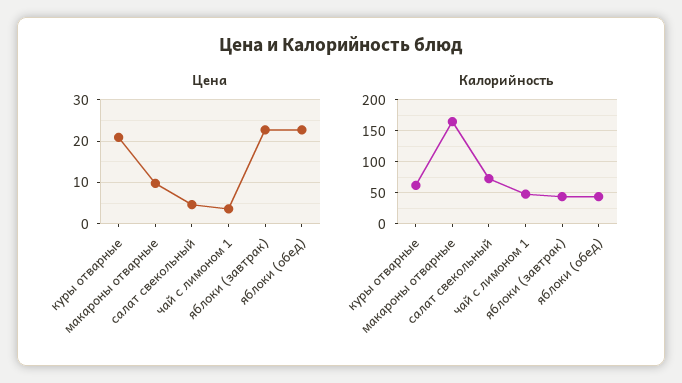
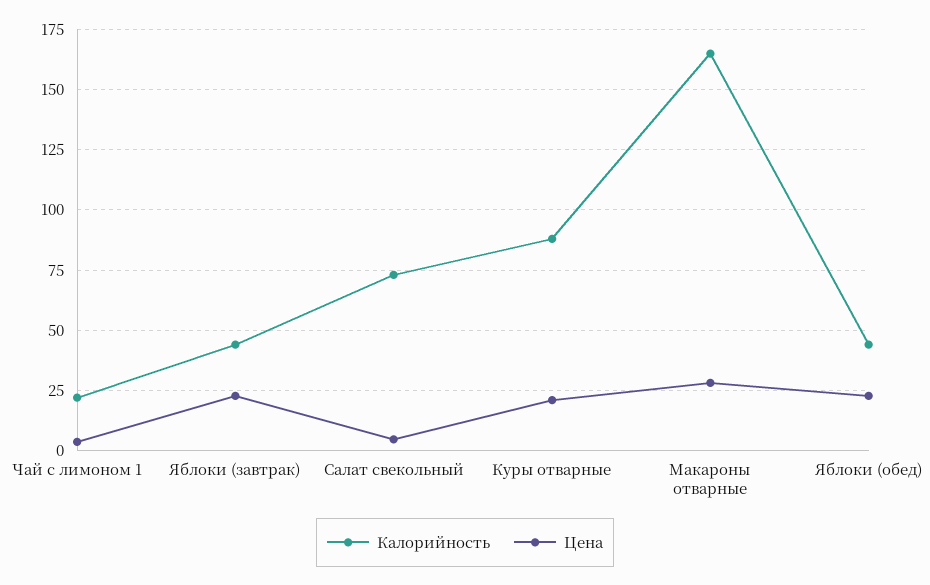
  {
    "Цена": {
      "куры отварные": 20,
-     "макароны отварные": 10,
+     "макароны отварные": 27.5,
      "салат свекольный": 4,
      "чай с лимоном 1": 4,
      "яблоки (завтрак)": 22,
      "яблоки (обед)": 22
    },
    "Калорийность": {
-     "куры отварные": 60,
+     "куры отварные": 87.5,
      "макароны отварные": 165,
      "салат свекольный": 72.5,
-     "чай с лимоном 1": 50,
+     "чай с лимоном 1": 22.5,
      "яблоки (завтрак)": 45,
      "яблоки (обед)": 45
    }
  }

